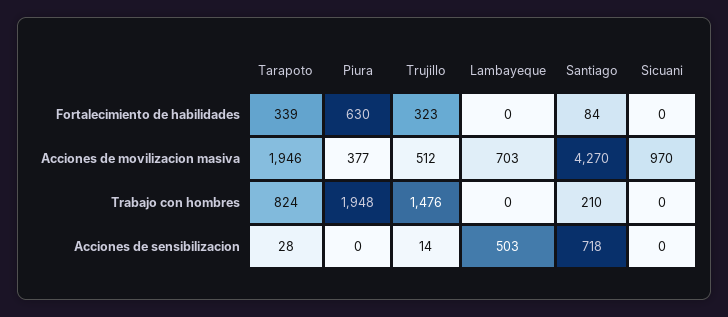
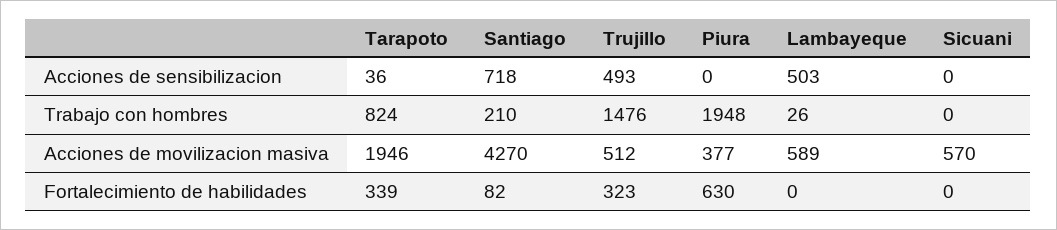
  {
    "Tarapoto": {
      "Fortalecimiento de habilidades": 339,
      "Acciones de movilizacion masiva": 1946,
      "Trabajo con hombres": 824,
-     "Acciones de sensibilizacion": 28
+     "Acciones de sensibilizacion": 36
    },
    "Piura": {
      "Fortalecimiento de habilidades": 630,
      "Acciones de movilizacion masiva": 377,
      "Trabajo con hombres": 1948,
      "Acciones de sensibilizacion": 0
    },
    "Trujillo": {
      "Fortalecimiento de habilidades": 323,
      "Acciones de movilizacion masiva": 512,
      "Trabajo con hombres": 1476,
-     "Acciones de sensibilizacion": 14
+     "Acciones de sensibilizacion": 493
    },
    "Lambayeque": {
      "Fortalecimiento de habilidades": 0,
-     "Acciones de movilizacion masiva": 703,
+     "Acciones de movilizacion masiva": 589,
-     "Trabajo con hombres": 0,
+     "Trabajo con hombres": 26,
      "Acciones de sensibilizacion": 503
    },
    "Santiago": {
-     "Fortalecimiento de habilidades": 84,
+     "Fortalecimiento de habilidades": 82,
      "Acciones de movilizacion masiva": 4270,
      "Trabajo con hombres": 210,
      "Acciones de sensibilizacion": 718
    },
    "Sicuani": {
      "Fortalecimiento de habilidades": 0,
-     "Acciones de movilizacion masiva": 970,
+     "Acciones de movilizacion masiva": 570,
      "Trabajo con hombres": 0,
      "Acciones de sensibilizacion": 0
    }
  }

